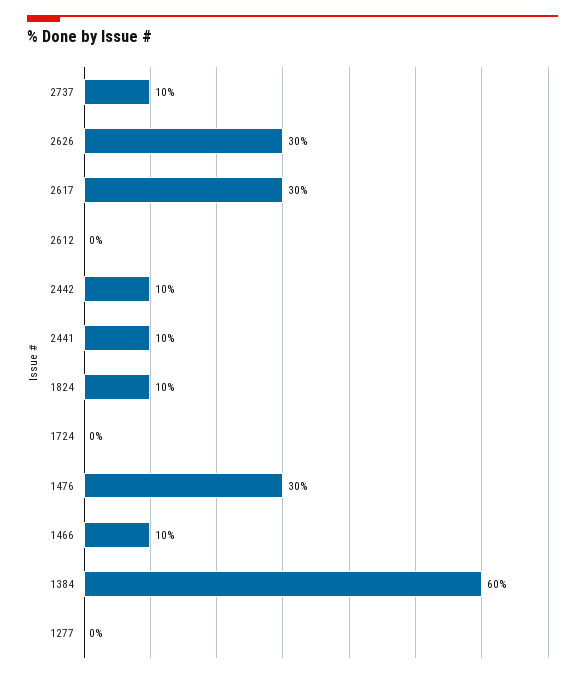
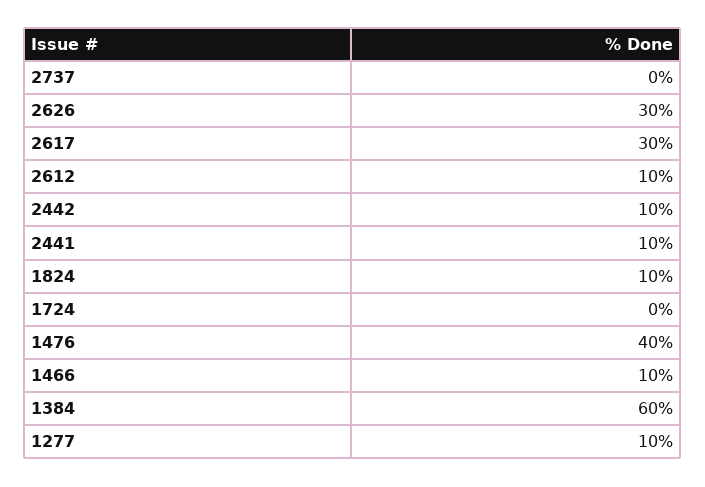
  {
-   "2737": 10,
+   "2737": 0,
    "2626": 30,
    "2617": 30,
-   "2612": 0,
+   "2612": 10,
    "2442": 10,
    "2441": 10,
    "1824": 10,
    "1724": 0,
-   "1476": 30,
+   "1476": 40,
    "1466": 10,
    "1384": 60,
-   "1277": 0
+   "1277": 10
  }

